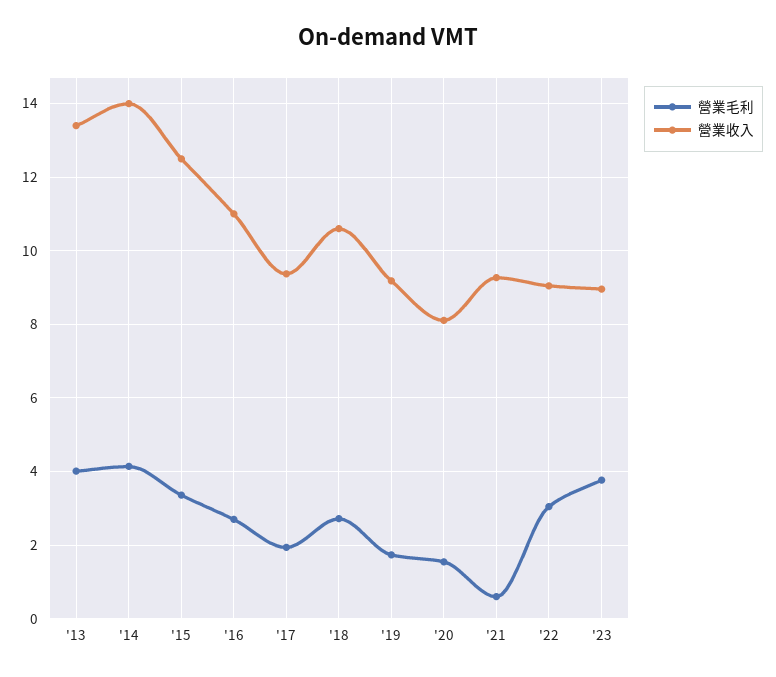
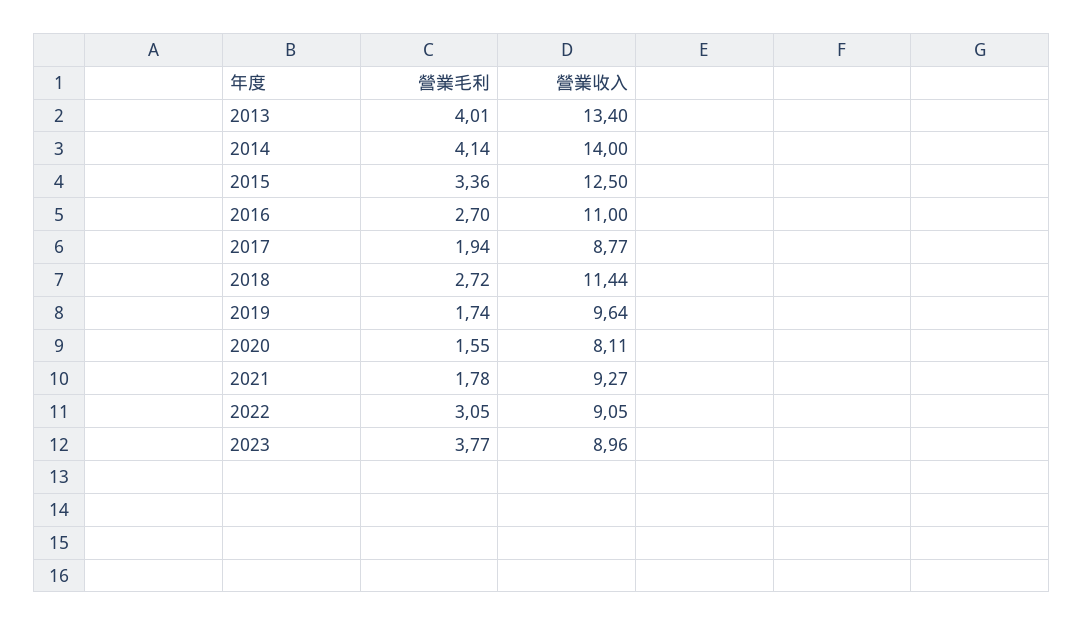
  {
    "營業毛利": {
      "'13": 4.01,
      "'14": 4.14,
      "'15": 3.36,
      "'16": 2.7,
      "'17": 1.94,
      "'18": 2.72,
      "'19": 1.74,
      "'20": 1.55,
-     "'21": 0.6,
+     "'21": 1.78,
      "'22": 3.05,
      "'23": 3.77
    },
    "營業收入": {
      "'13": 13.4,
      "'14": 14,
      "'15": 12.5,
      "'16": 11,
-     "'17": 9.4,
+     "'17": 8.77,
-     "'18": 10.6,
+     "'18": 11.44,
-     "'19": 9.2,
+     "'19": 9.64,
      "'20": 8.11,
      "'21": 9.27,
      "'22": 9.05,
      "'23": 8.96
    }
  }

